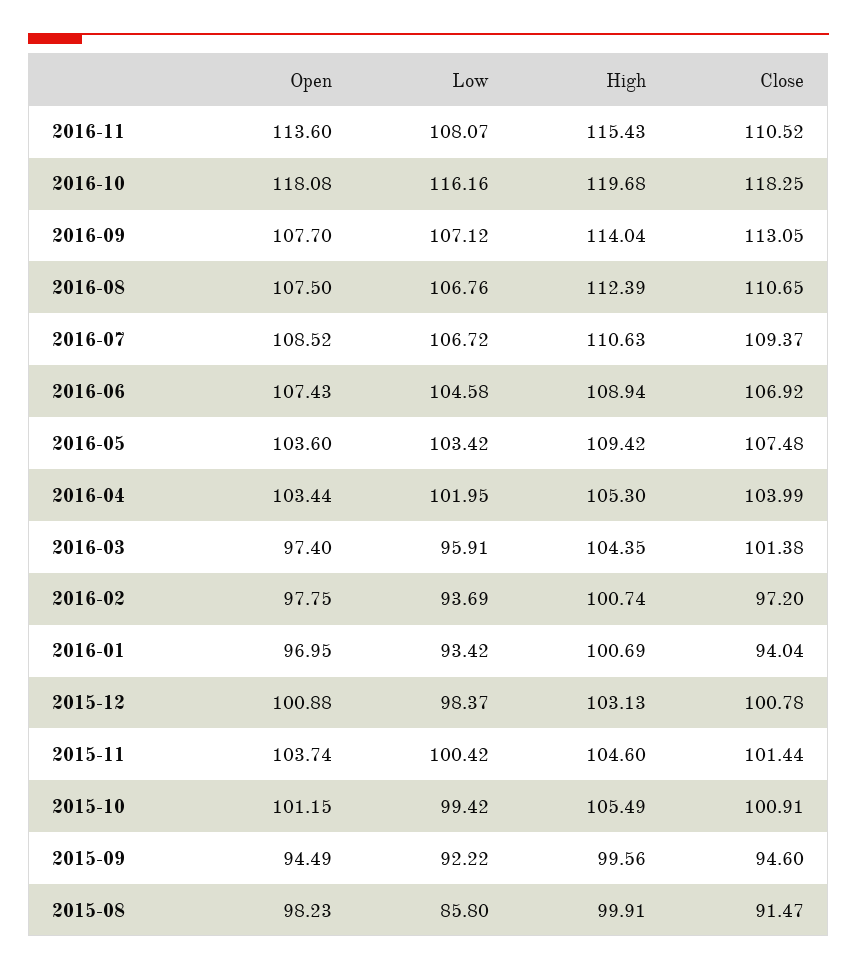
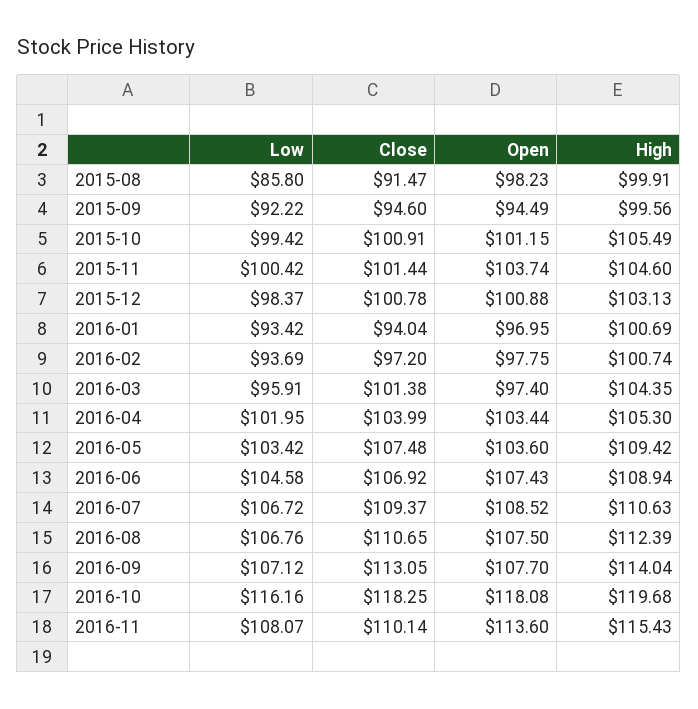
  {
    "Open": {
      "2016-11": 113.6,
      "2016-10": 118.08,
      "2016-09": 107.7,
      "2016-08": 107.5,
      "2016-07": 108.52,
      "2016-06": 107.43,
      "2016-05": 103.6,
      "2016-04": 103.44,
      "2016-03": 97.4,
      "2016-02": 97.75,
      "2016-01": 96.95,
      "2015-12": 100.88,
      "2015-11": 103.74,
      "2015-10": 101.15,
      "2015-09": 94.49,
      "2015-08": 98.23
    },
    "Low": {
      "2016-11": 108.07,
      "2016-10": 116.16,
      "2016-09": 107.12,
      "2016-08": 106.76,
      "2016-07": 106.72,
      "2016-06": 104.58,
      "2016-05": 103.42,
      "2016-04": 101.95,
      "2016-03": 95.91,
      "2016-02": 93.69,
      "2016-01": 93.42,
      "2015-12": 98.37,
      "2015-11": 100.42,
      "2015-10": 99.42,
      "2015-09": 92.22,
      "2015-08": 85.8
    },
    "High": {
      "2016-11": 115.43,
      "2016-10": 119.68,
      "2016-09": 114.04,
      "2016-08": 112.39,
      "2016-07": 110.63,
      "2016-06": 108.94,
      "2016-05": 109.42,
      "2016-04": 105.3,
      "2016-03": 104.35,
      "2016-02": 100.74,
      "2016-01": 100.69,
      "2015-12": 103.13,
      "2015-11": 104.6,
      "2015-10": 105.49,
      "2015-09": 99.56,
      "2015-08": 99.91
    },
    "Close": {
-     "2016-11": 110.52,
+     "2016-11": 110.14,
      "2016-10": 118.25,
      "2016-09": 113.05,
      "2016-08": 110.65,
      "2016-07": 109.37,
      "2016-06": 106.92,
      "2016-05": 107.48,
      "2016-04": 103.99,
      "2016-03": 101.38,
      "2016-02": 97.2,
      "2016-01": 94.04,
      "2015-12": 100.78,
      "2015-11": 101.44,
      "2015-10": 100.91,
      "2015-09": 94.6,
      "2015-08": 91.47
    }
  }

